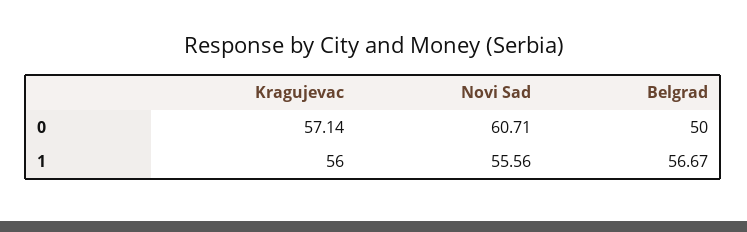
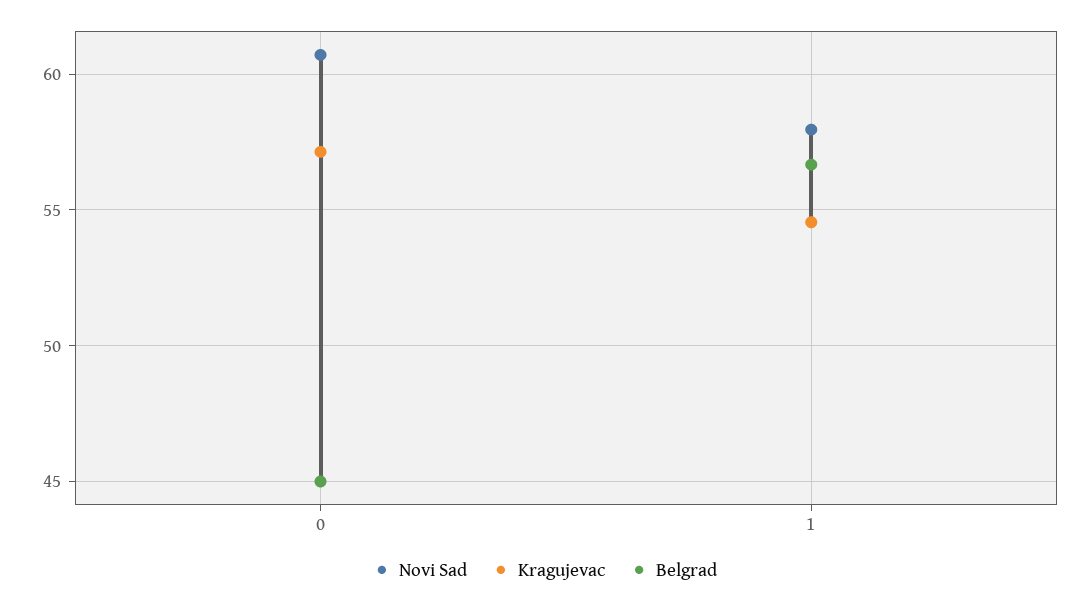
  {
    "Kragujevac": {
      "0": 57.14,
-     "1": 56
+     "1": 54.5
    },
    "Novi Sad": {
      "0": 60.71,
-     "1": 55.56
+     "1": 58
    },
    "Belgrad": {
-     "0": 50,
+     "0": 45,
      "1": 56.67
    }
  }

